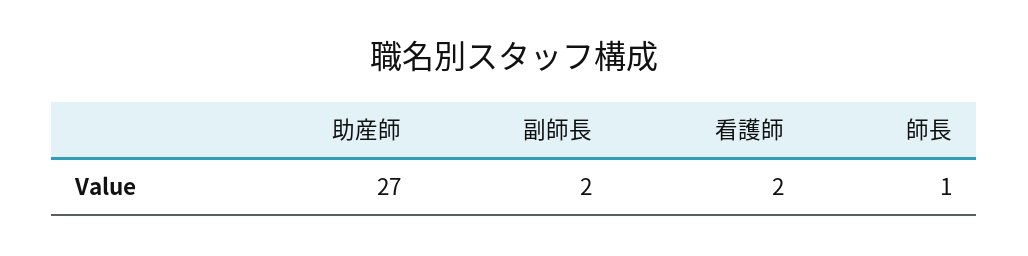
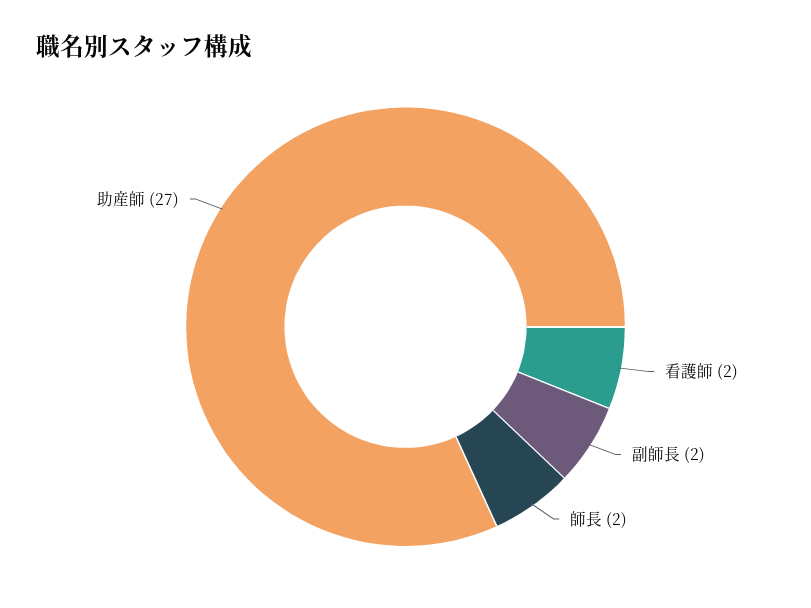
  {
    "助産師": 27,
    "副師長": 2,
    "看護師": 2,
-   "師長": 1
+   "師長": 2
  }

